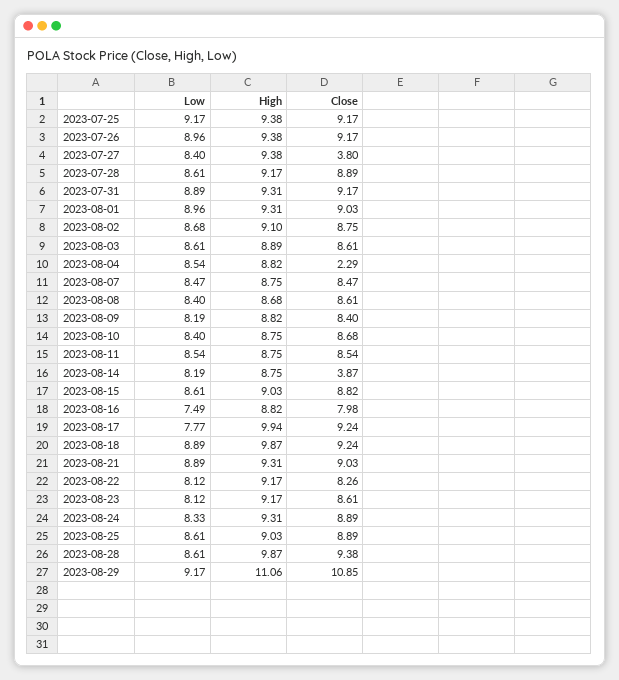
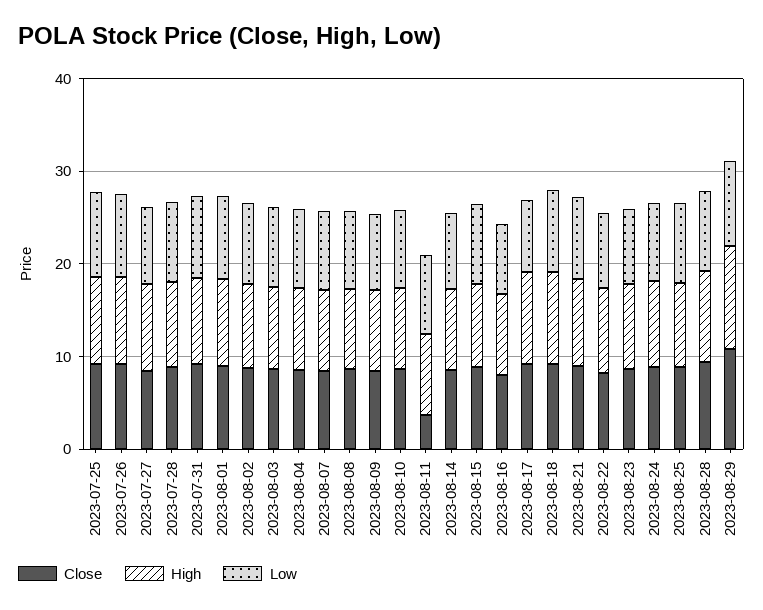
  {
    "Low": {
      "2023-07-25": 9.17,
      "2023-07-26": 8.96,
      "2023-07-27": 8.4,
      "2023-07-28": 8.61,
      "2023-07-31": 8.89,
      "2023-08-01": 8.96,
      "2023-08-02": 8.68,
      "2023-08-03": 8.61,
      "2023-08-04": 8.54,
      "2023-08-07": 8.47,
      "2023-08-08": 8.4,
      "2023-08-09": 8.19,
      "2023-08-10": 8.4,
      "2023-08-11": 8.54,
      "2023-08-14": 8.19,
      "2023-08-15": 8.61,
      "2023-08-16": 7.49,
      "2023-08-17": 7.77,
      "2023-08-18": 8.89,
      "2023-08-21": 8.89,
      "2023-08-22": 8.12,
      "2023-08-23": 8.12,
      "2023-08-24": 8.33,
      "2023-08-25": 8.61,
      "2023-08-28": 8.61,
      "2023-08-29": 9.17
    },
    "High": {
      "2023-07-25": 9.38,
      "2023-07-26": 9.38,
      "2023-07-27": 9.38,
      "2023-07-28": 9.17,
      "2023-07-31": 9.31,
      "2023-08-01": 9.31,
      "2023-08-02": 9.1,
      "2023-08-03": 8.89,
      "2023-08-04": 8.82,
      "2023-08-07": 8.75,
      "2023-08-08": 8.68,
      "2023-08-09": 8.82,
      "2023-08-10": 8.75,
      "2023-08-11": 8.75,
      "2023-08-14": 8.75,
      "2023-08-15": 9.03,
      "2023-08-16": 8.82,
      "2023-08-17": 9.94,
      "2023-08-18": 9.87,
      "2023-08-21": 9.31,
      "2023-08-22": 9.17,
      "2023-08-23": 9.17,
      "2023-08-24": 9.31,
      "2023-08-25": 9.03,
      "2023-08-28": 9.87,
      "2023-08-29": 11.06
    },
    "Close": {
      "2023-07-25": 9.17,
      "2023-07-26": 9.17,
-     "2023-07-27": 3.8,
+     "2023-07-27": 8,
      "2023-07-28": 8.89,
      "2023-07-31": 9.17,
      "2023-08-01": 9.03,
      "2023-08-02": 8.75,
      "2023-08-03": 8.61,
-     "2023-08-04": 2.29,
+     "2023-08-04": 8,
      "2023-08-07": 8.47,
      "2023-08-08": 8.61,
      "2023-08-09": 8.4,
      "2023-08-10": 8.68,
-     "2023-08-11": 8.54,
+     "2023-08-11": 4,
-     "2023-08-14": 3.87,
+     "2023-08-14": 8,
      "2023-08-15": 8.82,
      "2023-08-16": 7.98,
      "2023-08-17": 9.24,
      "2023-08-18": 9.24,
      "2023-08-21": 9.03,
      "2023-08-22": 8.26,
      "2023-08-23": 8.61,
      "2023-08-24": 8.89,
      "2023-08-25": 8.89,
      "2023-08-28": 9.38,
      "2023-08-29": 10.85
    }
  }

